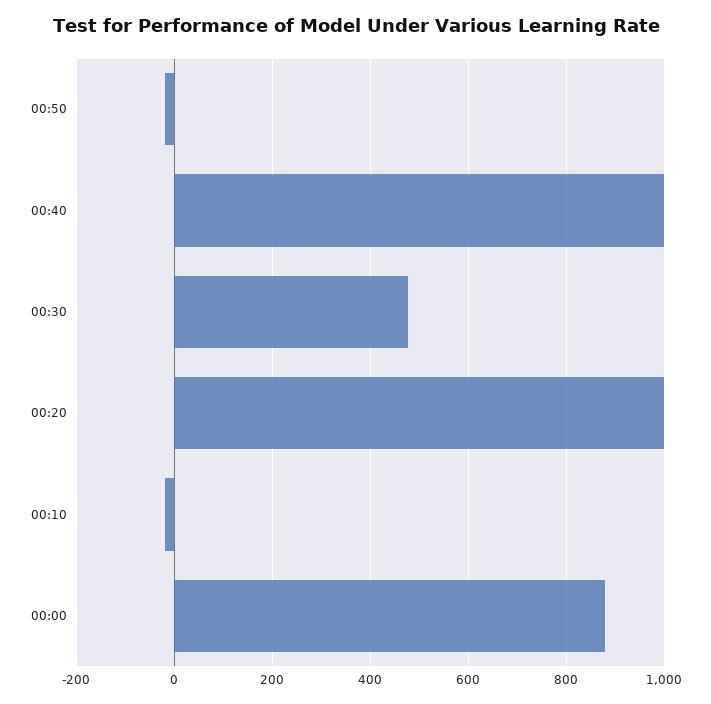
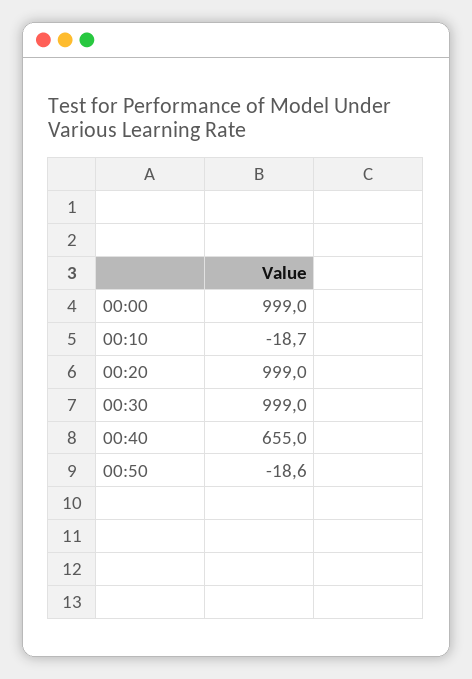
  {
    "00:50": -18.6,
-   "00:40": 1000,
+   "00:40": 655,
-   "00:30": 480,
+   "00:30": 999,
    "00:20": 999,
    "00:10": -18.7,
-   "00:00": 880
+   "00:00": 999
  }

